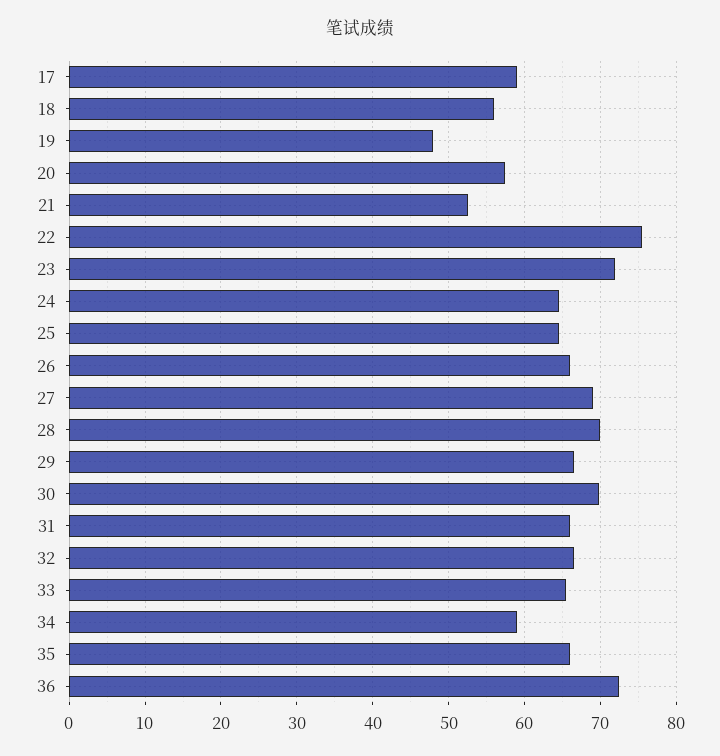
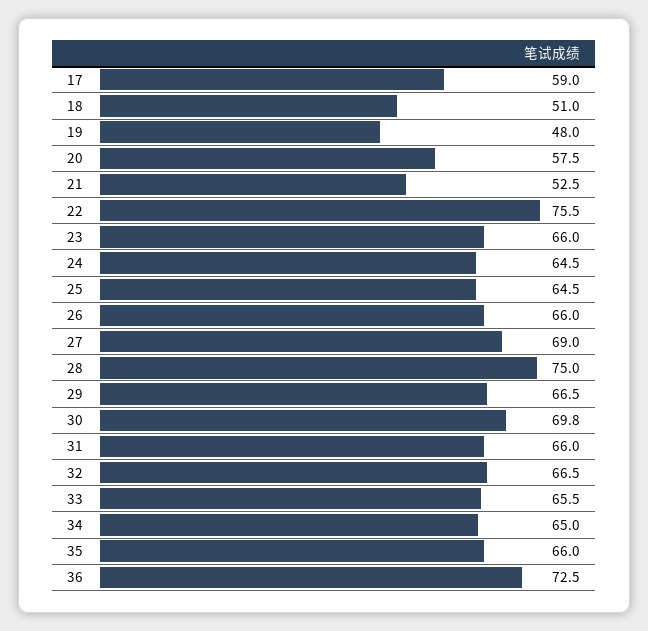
  {
    "17": 59,
-   "18": 56,
+   "18": 51,
    "19": 48,
    "20": 57.5,
    "21": 52.5,
    "22": 75.5,
-   "23": 72,
+   "23": 66,
    "24": 64.5,
    "25": 64.5,
    "26": 66,
    "27": 69,
-   "28": 70,
+   "28": 75,
    "29": 66.5,
    "30": 69.8,
    "31": 66,
    "32": 66.5,
    "33": 65.5,
-   "34": 59,
+   "34": 65,
    "35": 66,
    "36": 72.5
  }

